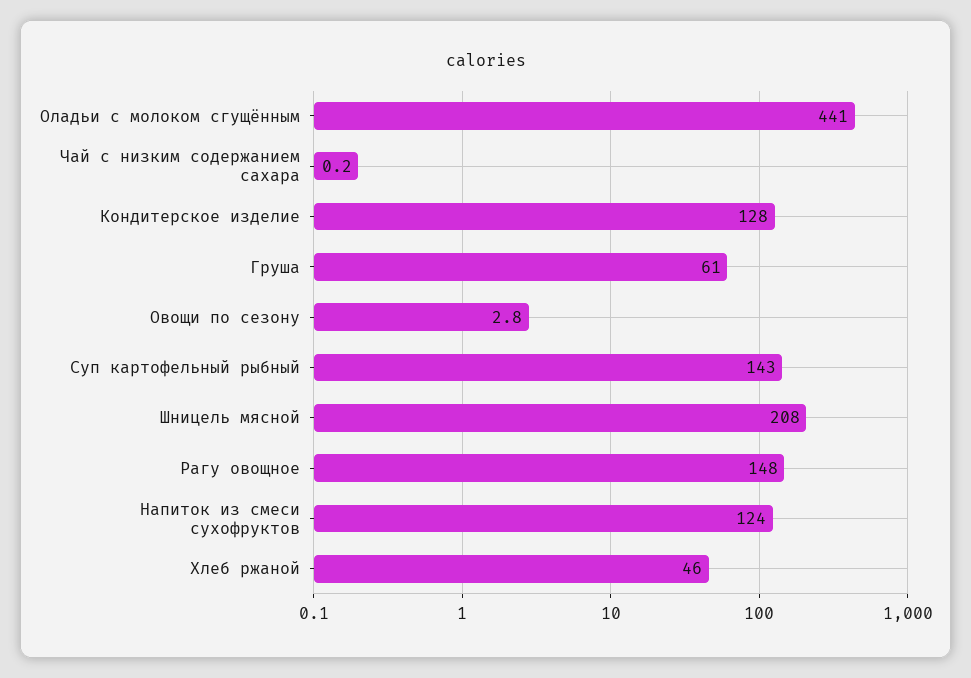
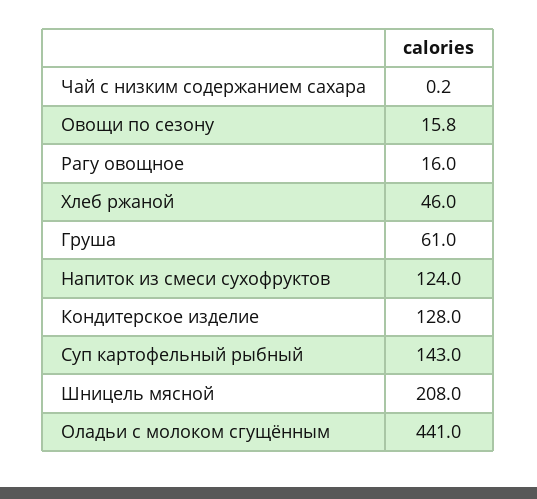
  {
    "Оладьи с молоком сгущённым": 441,
    "Чай с низким содержанием сахара": 0.2,
    "Кондитерское изделие": 128,
    "Груша": 61,
-   "Овощи по сезону": 2.8,
+   "Овощи по сезону": 15.8,
    "Суп картофельный рыбный": 143,
    "Шницель мясной": 208,
-   "Рагу овощное": 148,
+   "Рагу овощное": 16,
    "Напиток из смеси сухофруктов": 124,
    "Хлеб ржаной": 46
  }

